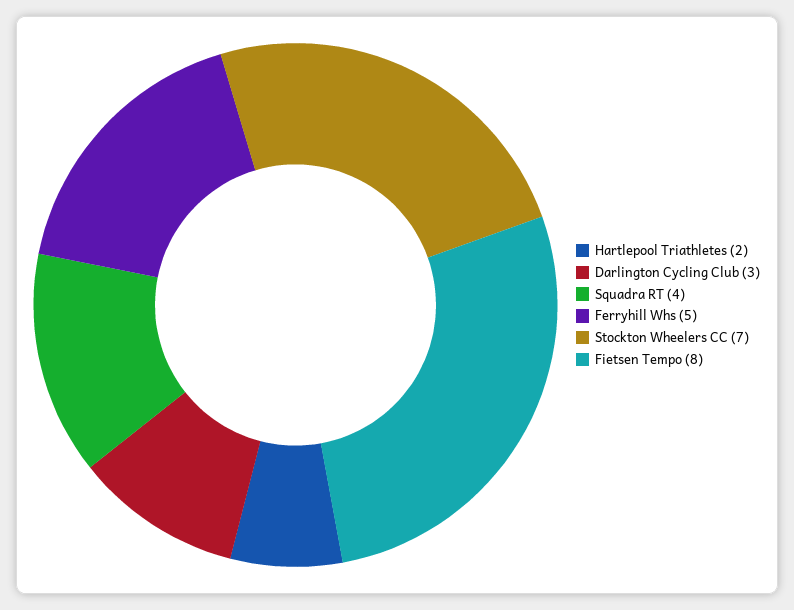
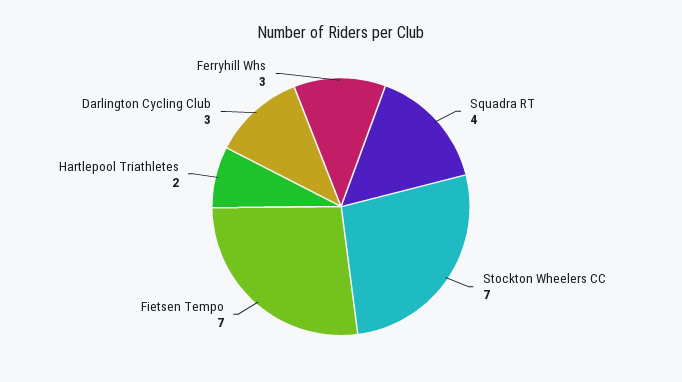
  {
    "Hartlepool Triathletes": 2,
    "Darlington Cycling Club": 3,
    "Squadra RT": 4,
-   "Ferryhill Whs": 5,
+   "Ferryhill Whs": 3,
    "Stockton Wheelers CC": 7,
-   "Fietsen Tempo": 8
+   "Fietsen Tempo": 7
  }

